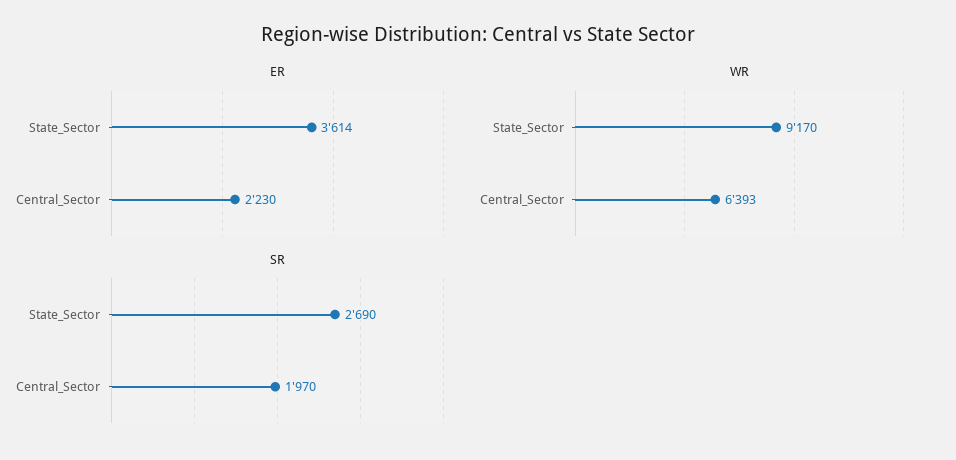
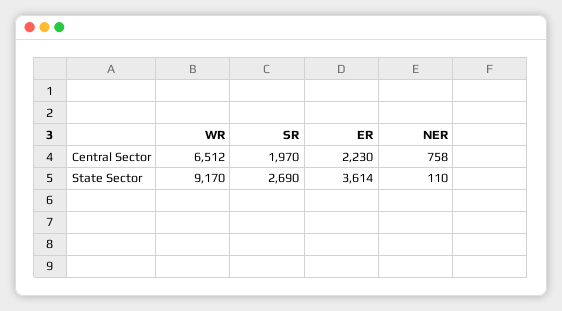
  {
    "ER": {
      "State_Sector": 3614,
      "Central_Sector": 2230
    },
    "WR": {
      "State_Sector": 9170,
-     "Central_Sector": 6393
+     "Central_Sector": 6512
    },
    "SR": {
      "State_Sector": 2690,
      "Central_Sector": 1970
-   }
+   },
+   "NER": {
+     "Central_Sector": 758,
+     "State_Sector": 110
+   }
  }

